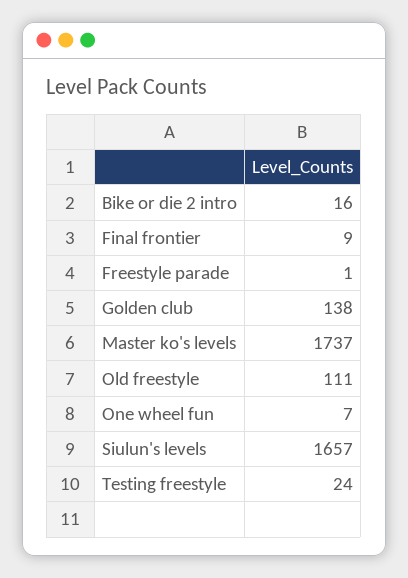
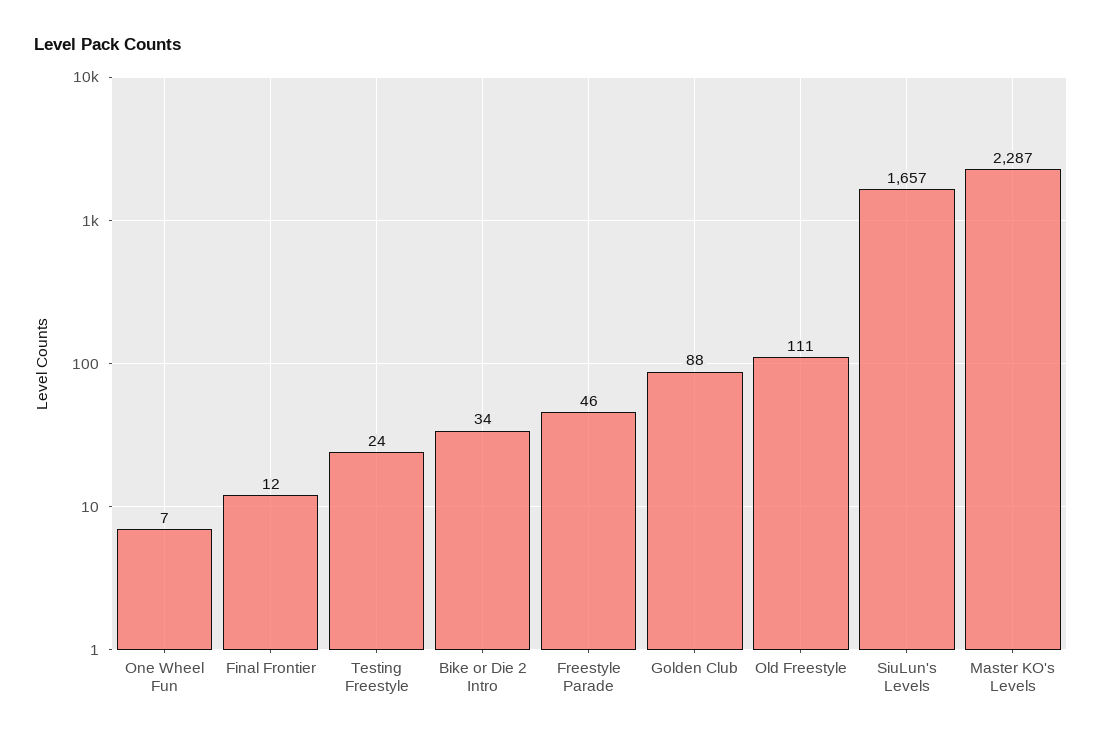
  {
-   "Bike or die 2 intro": 16,
+   "Bike or die 2 intro": 34,
-   "Final frontier": 9,
+   "Final frontier": 12,
-   "Freestyle parade": 1,
+   "Freestyle parade": 46,
-   "Golden club": 138,
+   "Golden club": 88,
-   "Master ko's levels": 1737,
+   "Master ko's levels": 2287,
    "Old freestyle": 111,
    "One wheel fun": 7,
    "Siulun's levels": 1657,
    "Testing freestyle": 24
  }

